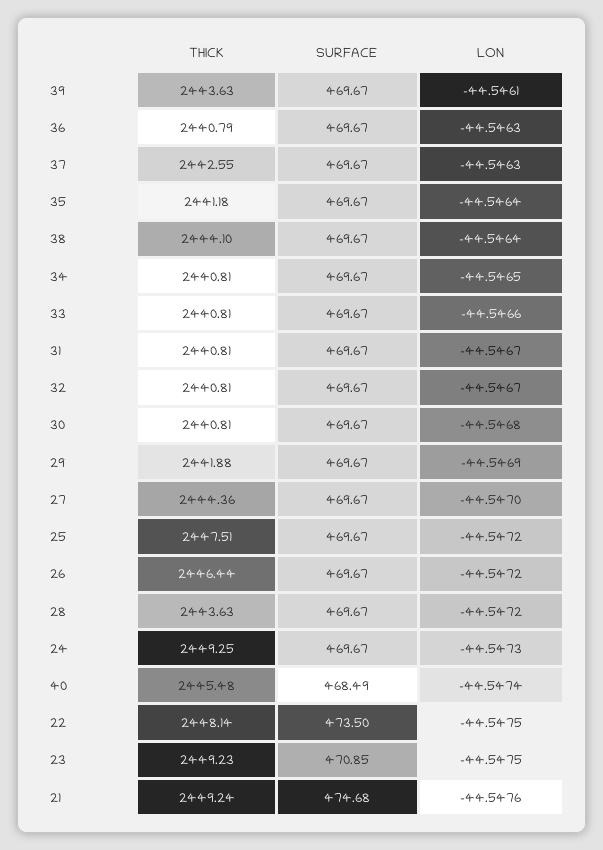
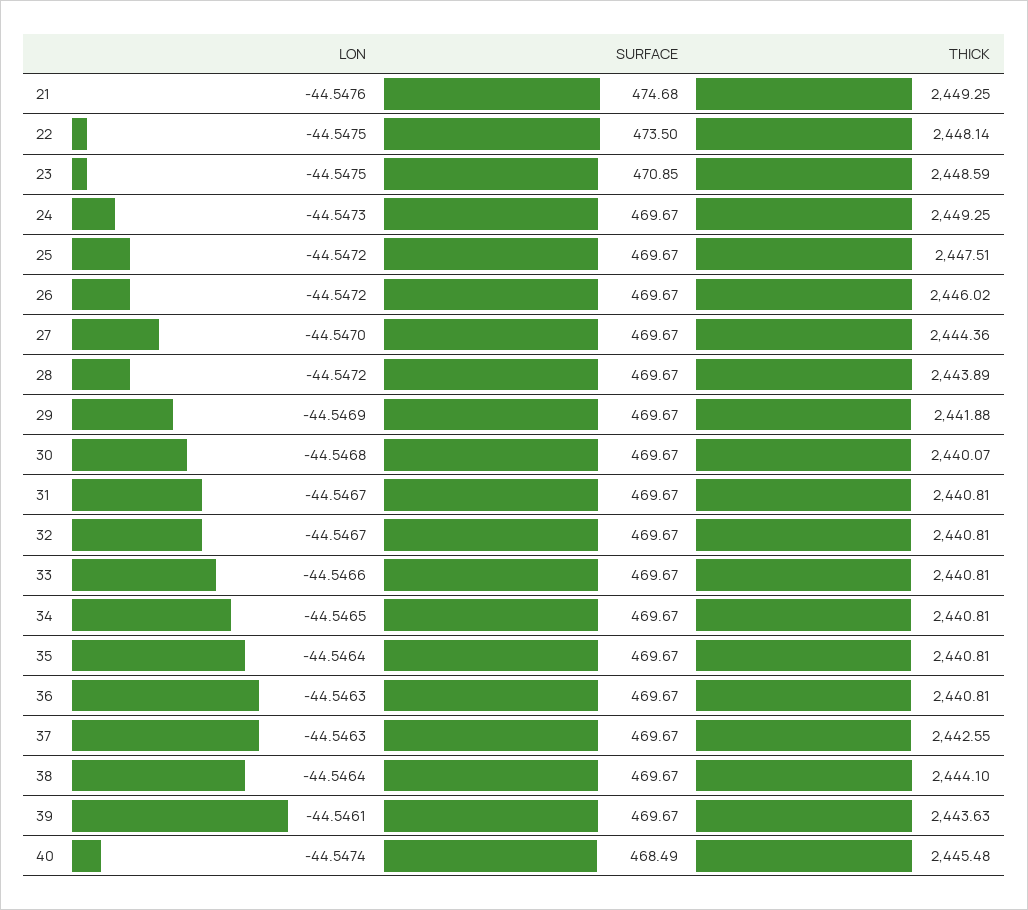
  {
    "THICK": {
      "39": 2443.63,
-     "36": 2440.79,
+     "36": 2440.81,
      "37": 2442.55,
-     "35": 2441.18,
+     "35": 2440.81,
      "38": 2444.1,
      "34": 2440.81,
      "33": 2440.81,
      "31": 2440.81,
      "32": 2440.81,
-     "30": 2440.81,
+     "30": 2440.07,
      "29": 2441.88,
      "27": 2444.36,
      "25": 2447.51,
-     "26": 2446.44,
+     "26": 2446.02,
-     "28": 2443.63,
+     "28": 2443.89,
      "24": 2449.25,
      "40": 2445.48,
      "22": 2448.14,
-     "23": 2449.23,
+     "23": 2448.59,
-     "21": 2449.24
+     "21": 2449.25
    },
    "SURFACE": {
      "39": 469.67,
      "36": 469.67,
      "37": 469.67,
      "35": 469.67,
      "38": 469.67,
      "34": 469.67,
      "33": 469.67,
      "31": 469.67,
      "32": 469.67,
      "30": 469.67,
      "29": 469.67,
      "27": 469.67,
      "25": 469.67,
      "26": 469.67,
      "28": 469.67,
      "24": 469.67,
      "40": 468.49,
      "22": 473.5,
      "23": 470.85,
      "21": 474.68
    },
    "LON": {
      "39": -44.5461,
      "36": -44.5463,
      "37": -44.5463,
      "35": -44.5464,
      "38": -44.5464,
      "34": -44.5465,
      "33": -44.5466,
      "31": -44.5467,
      "32": -44.5467,
      "30": -44.5468,
      "29": -44.5469,
      "27": -44.547,
      "25": -44.5472,
      "26": -44.5472,
      "28": -44.5472,
      "24": -44.5473,
      "40": -44.5474,
      "22": -44.5475,
      "23": -44.5475,
      "21": -44.5476
    }
  }

